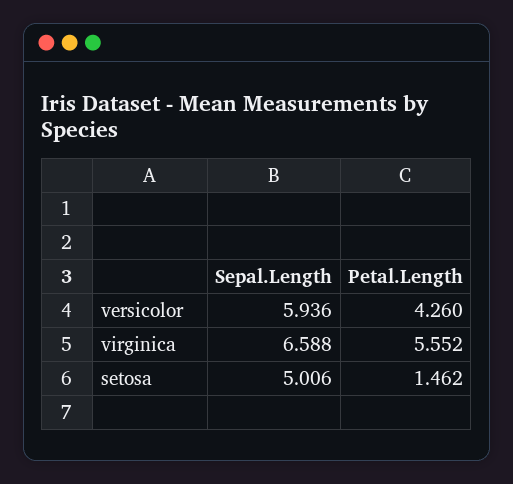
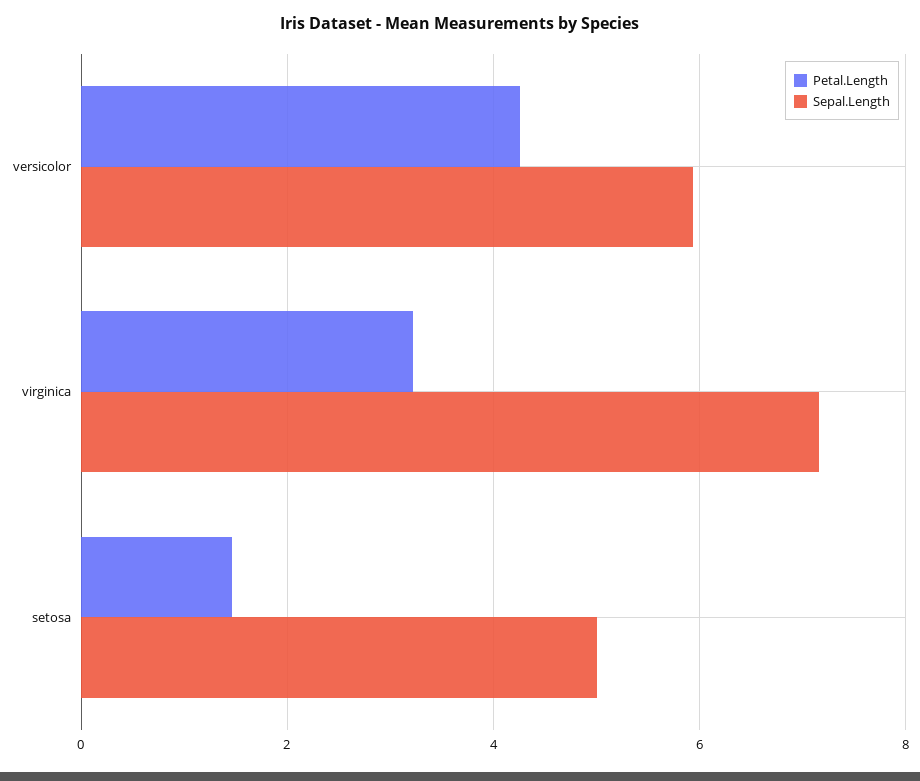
  {
    "Sepal.Length": {
      "versicolor": 5.936,
-     "virginica": 6.588,
+     "virginica": 7.2,
      "setosa": 5.006
    },
    "Petal.Length": {
      "versicolor": 4.26,
-     "virginica": 5.552,
+     "virginica": 3.2,
      "setosa": 1.462
    }
  }

